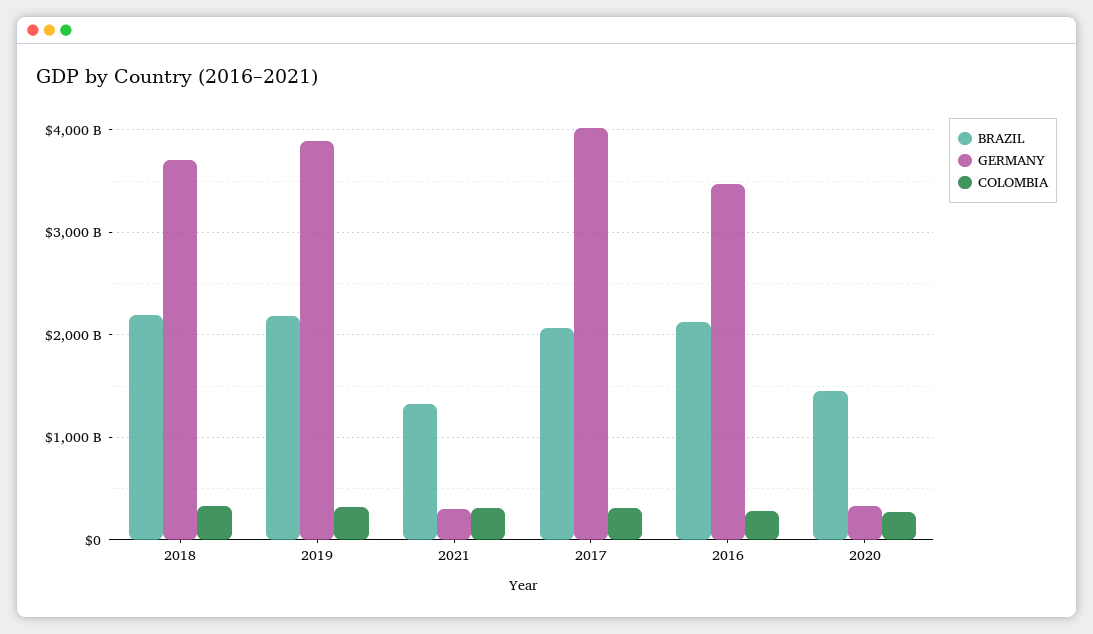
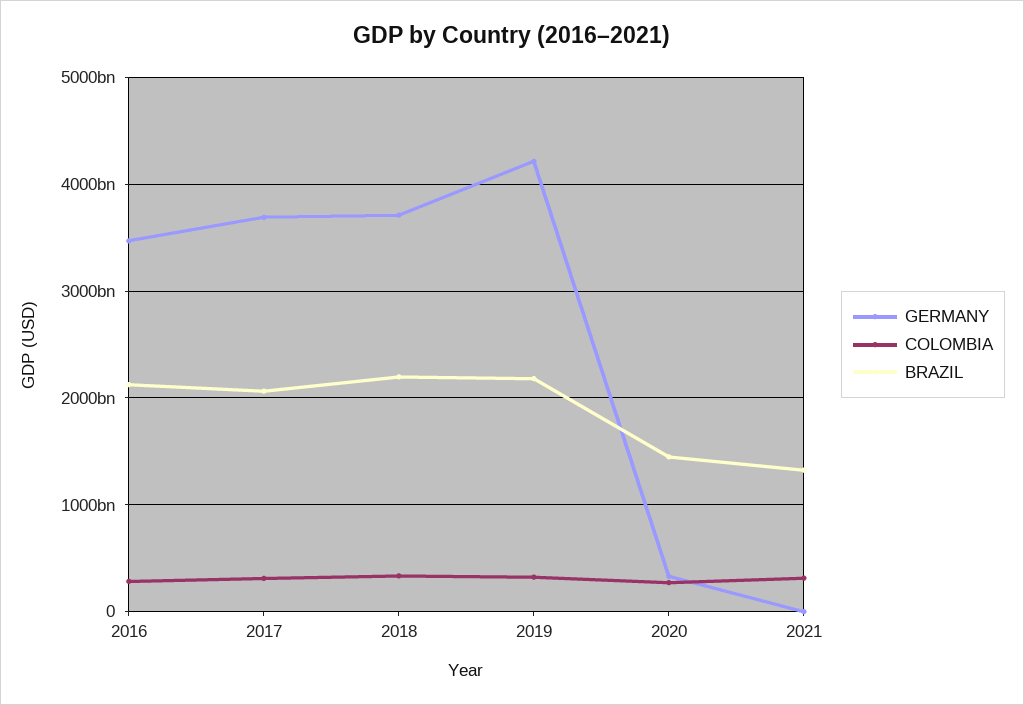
  {
    "BRAZIL": {
      "2018": 2200000000000,
      "2019": 2200000000000,
      "2021": 1300000000000,
      "2017": 2100000000000,
      "2016": 2100000000000,
      "2020": 1400000000000
    },
    "GERMANY": {
      "2018": 3700000000000,
-     "2019": 3900000000000,
+     "2019": 4200000000000,
-     "2021": 300000000000,
+     "2021": 0,
-     "2017": 4000000000000,
+     "2017": 3700000000000,
      "2016": 3500000000000,
      "2020": 300000000000
    },
    "COLOMBIA": {
      "2018": 300000000000,
      "2019": 300000000000,
      "2021": 300000000000,
      "2017": 300000000000,
      "2016": 300000000000,
      "2020": 300000000000
    }
  }

